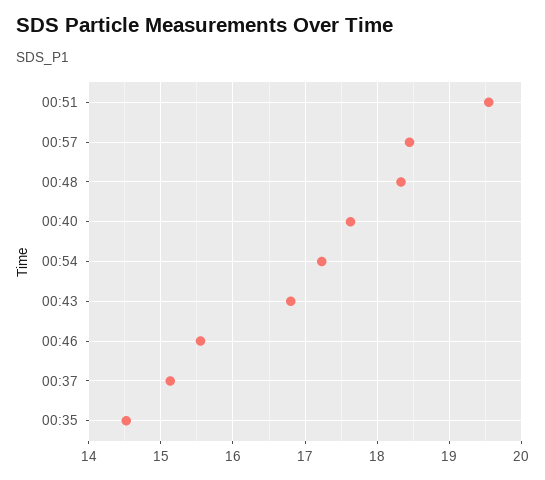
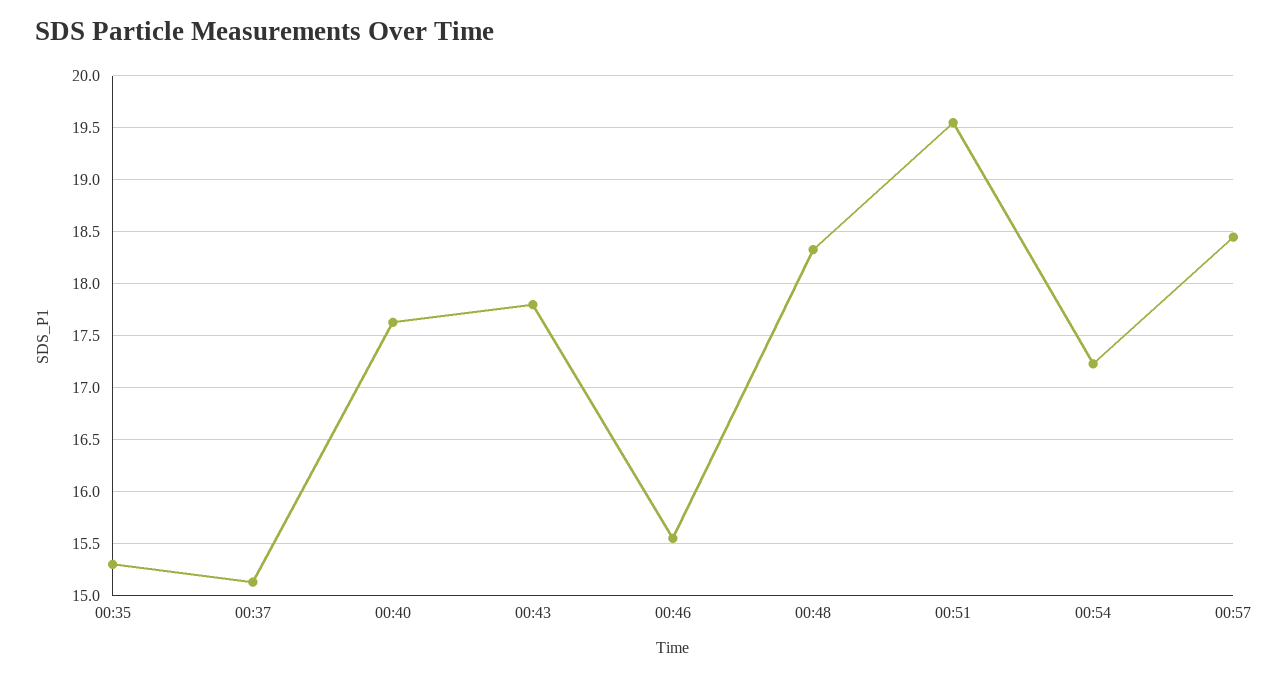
  {
    "00:51": 19.6,
    "00:57": 18.5,
    "00:48": 18.3,
    "00:40": 17.6,
    "00:54": 17.2,
-   "00:43": 16.8,
+   "00:43": 17.8,
    "00:46": 15.6,
    "00:37": 15.1,
-   "00:35": 14.5
+   "00:35": 15.3
  }

